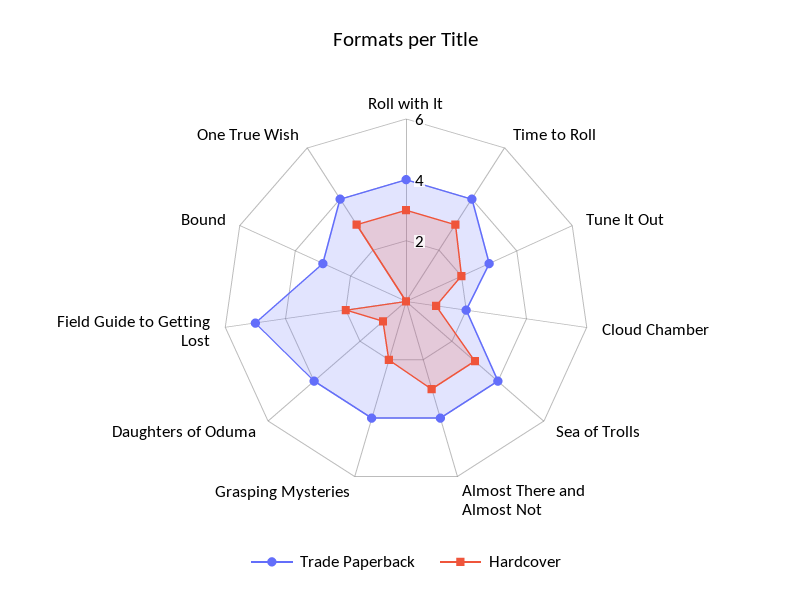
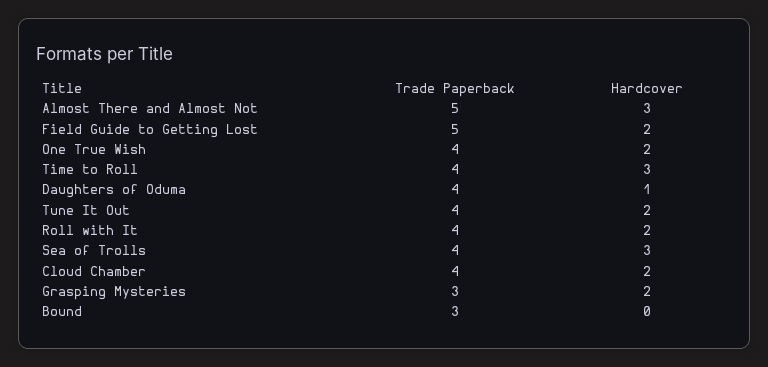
  {
    "Trade Paperback": {
      "Roll with It": 4,
      "Time to Roll": 4,
-     "Tune It Out": 3,
+     "Tune It Out": 4,
-     "Cloud Chamber": 2,
+     "Cloud Chamber": 4,
      "Sea of Trolls": 4,
-     "Almost There and Almost Not": 4,
+     "Almost There and Almost Not": 5,
-     "Grasping Mysteries": 4,
+     "Grasping Mysteries": 3,
      "Daughters of Oduma": 4,
      "Field Guide to Getting Lost": 5,
      "Bound": 3,
      "One True Wish": 4
    },
    "Hardcover": {
-     "Roll with It": 3,
+     "Roll with It": 2,
      "Time to Roll": 3,
      "Tune It Out": 2,
-     "Cloud Chamber": 1,
+     "Cloud Chamber": 2,
      "Sea of Trolls": 3,
      "Almost There and Almost Not": 3,
      "Grasping Mysteries": 2,
      "Daughters of Oduma": 1,
      "Field Guide to Getting Lost": 2,
      "Bound": 0,
-     "One True Wish": 3
+     "One True Wish": 2
    }
  }

